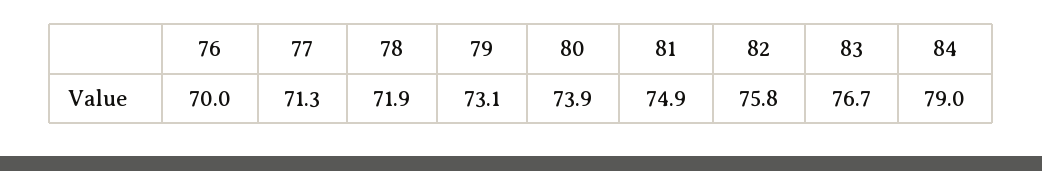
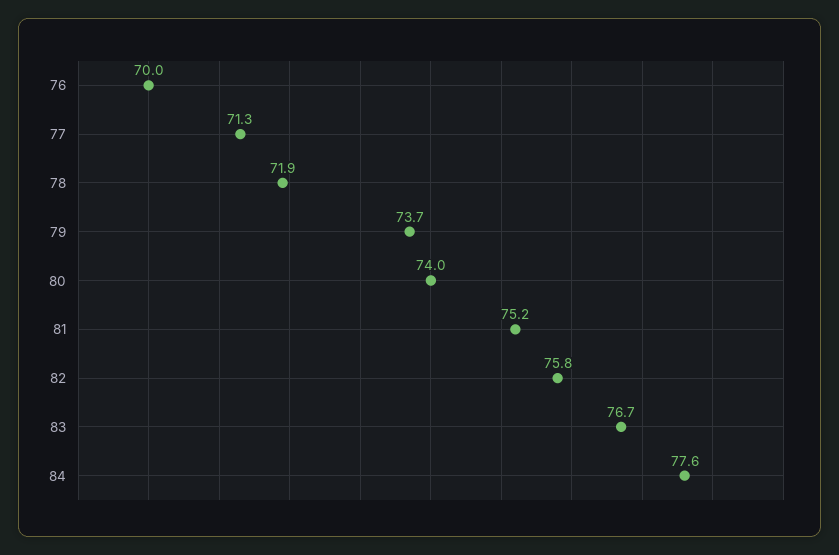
  {
    "76": 70,
    "77": 71.3,
    "78": 71.9,
-   "79": 73.1,
+   "79": 73.7,
-   "80": 73.9,
+   "80": 74,
-   "81": 74.9,
+   "81": 75.2,
    "82": 75.8,
    "83": 76.7,
-   "84": 79
+   "84": 77.6
  }

